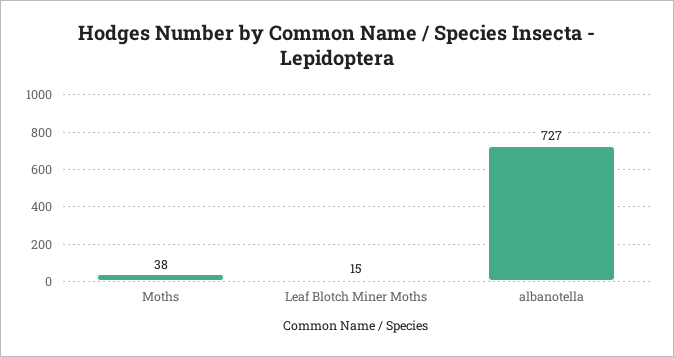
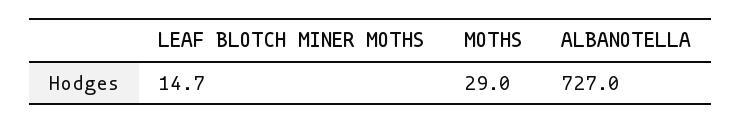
  {
-   "Moths": 38,
+   "Moths": 29,
    "Leaf Blotch Miner Moths": 14.7,
    "albanotella": 727
  }

